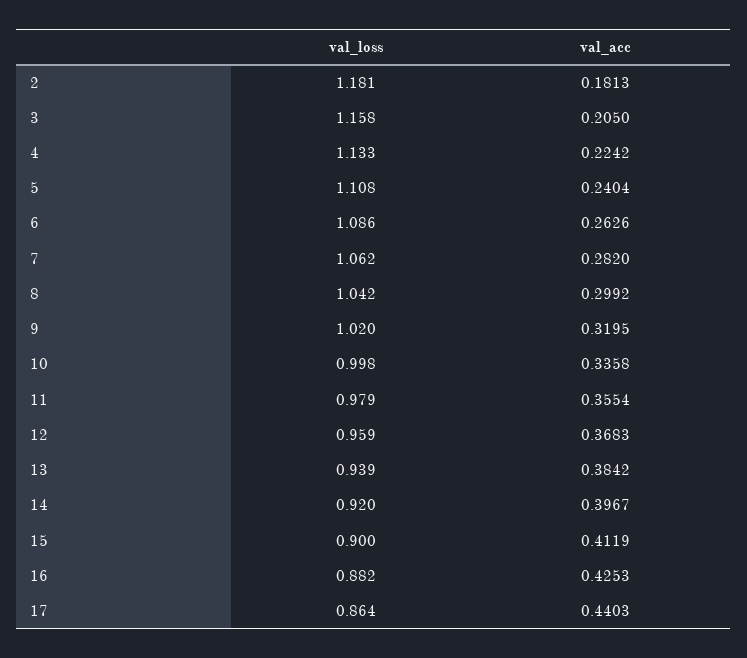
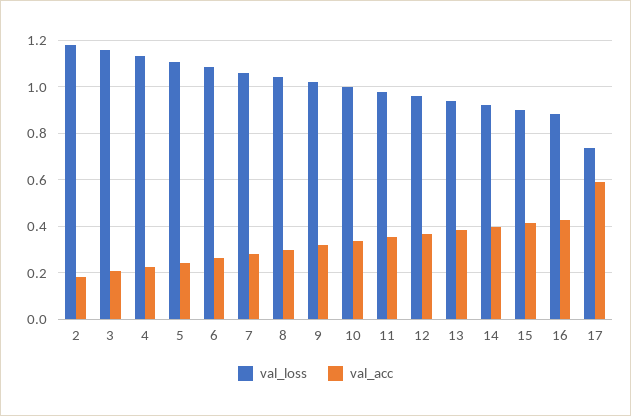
  {
    "val_loss": {
      "2": 1.181,
      "3": 1.158,
      "4": 1.133,
      "5": 1.108,
      "6": 1.086,
      "7": 1.062,
      "8": 1.042,
      "9": 1.02,
      "10": 0.998,
      "11": 0.979,
      "12": 0.959,
      "13": 0.939,
      "14": 0.92,
      "15": 0.9,
      "16": 0.882,
-     "17": 0.864
+     "17": 0.75
    },
    "val_acc": {
      "2": 0.1813,
      "3": 0.205,
      "4": 0.2242,
      "5": 0.2404,
      "6": 0.2626,
      "7": 0.282,
      "8": 0.2992,
      "9": 0.3195,
      "10": 0.3358,
      "11": 0.3554,
      "12": 0.3683,
      "13": 0.3842,
      "14": 0.3967,
      "15": 0.4119,
      "16": 0.4253,
-     "17": 0.4403
+     "17": 0.6
    }
  }

